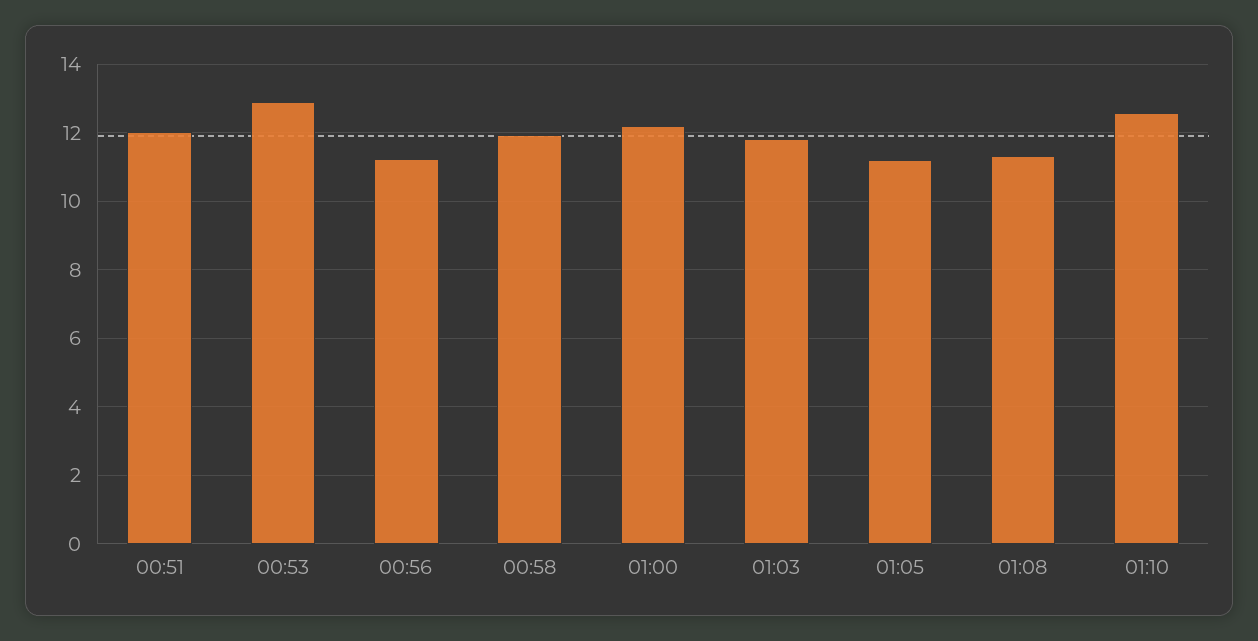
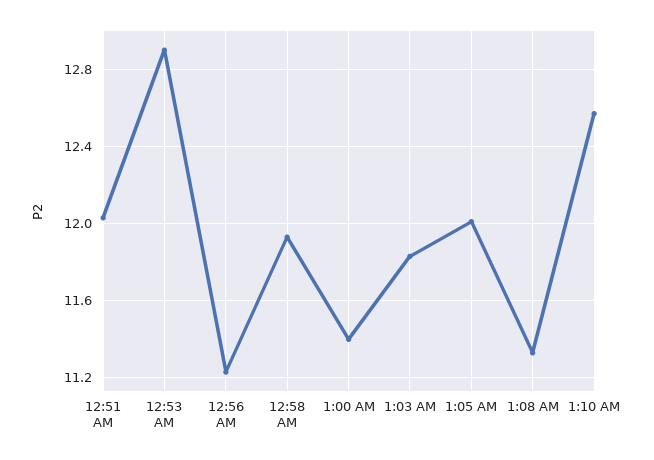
  {
    "00:51": 12.05,
    "00:53": 12.9,
    "00:56": 11.25,
    "00:58": 11.95,
-   "01:00": 12.2,
+   "01:00": 11.4,
    "01:03": 11.85,
-   "01:05": 11.2,
+   "01:05": 12,
    "01:08": 11.35,
    "01:10": 12.55
  }

